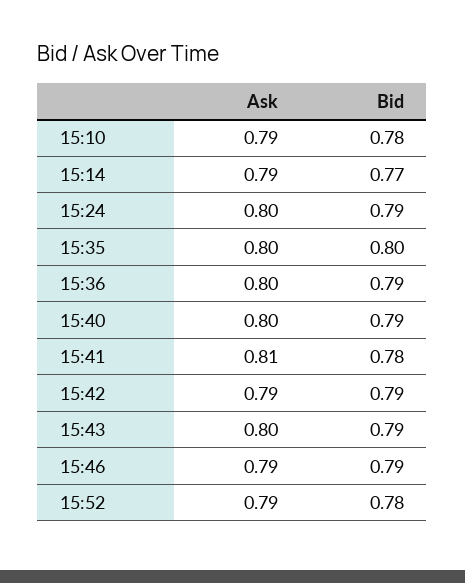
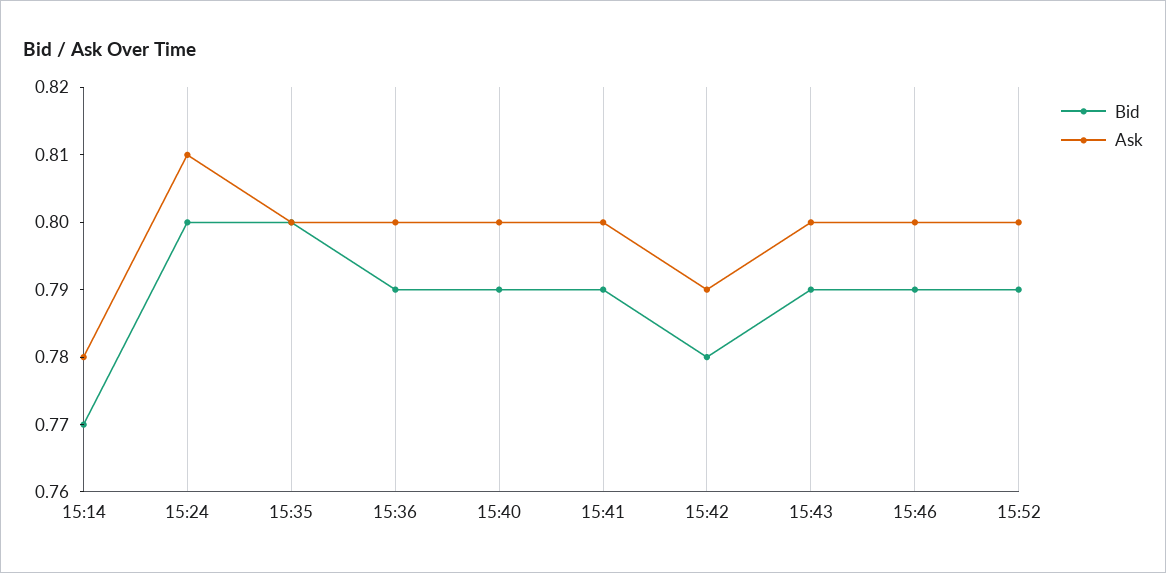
  {
    "Ask": {
-     "15:10": 0.79,
-     "15:14": 0.79,
+     "15:14": 0.78,
-     "15:24": 0.8,
+     "15:24": 0.81,
      "15:35": 0.8,
      "15:36": 0.8,
      "15:40": 0.8,
-     "15:41": 0.81,
+     "15:41": 0.8,
      "15:42": 0.79,
      "15:43": 0.8,
-     "15:46": 0.79,
+     "15:46": 0.8,
-     "15:52": 0.79
+     "15:52": 0.8
    },
    "Bid": {
-     "15:10": 0.78,
      "15:14": 0.77,
-     "15:24": 0.79,
+     "15:24": 0.8,
      "15:35": 0.8,
      "15:36": 0.79,
      "15:40": 0.79,
-     "15:41": 0.78,
+     "15:41": 0.79,
-     "15:42": 0.79,
+     "15:42": 0.78,
      "15:43": 0.79,
      "15:46": 0.79,
-     "15:52": 0.78
+     "15:52": 0.79
    }
  }

